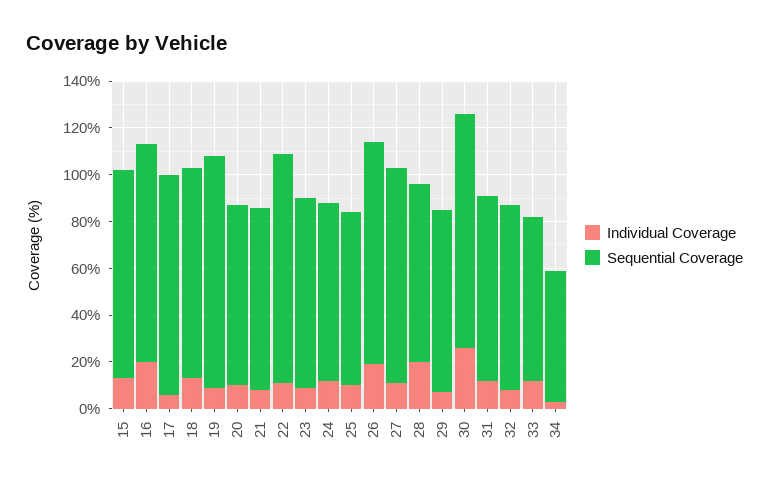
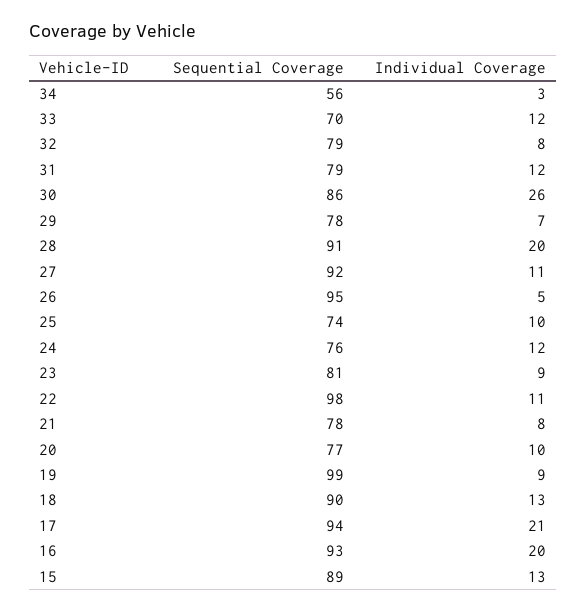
  {
    "Individual Coverage": {
      "15": 13,
      "16": 20,
-     "17": 5,
+     "17": 21,
      "18": 13,
      "19": 9,
      "20": 10,
      "21": 8,
      "22": 11,
      "23": 9,
      "24": 12,
      "25": 10,
-     "26": 20,
+     "26": 5,
      "27": 11,
      "28": 20,
      "29": 7,
      "30": 26,
      "31": 12,
      "32": 8,
      "33": 12,
      "34": 3
    },
    "Sequential Coverage": {
      "15": 89,
      "16": 93,
      "17": 94,
      "18": 90,
      "19": 99,
      "20": 77,
      "21": 78,
      "22": 98,
      "23": 81,
      "24": 76,
      "25": 74,
      "26": 95,
      "27": 92,
-     "28": 75,
+     "28": 91,
      "29": 78,
-     "30": 100,
+     "30": 86,
      "31": 79,
      "32": 79,
      "33": 70,
      "34": 56
    }
  }

